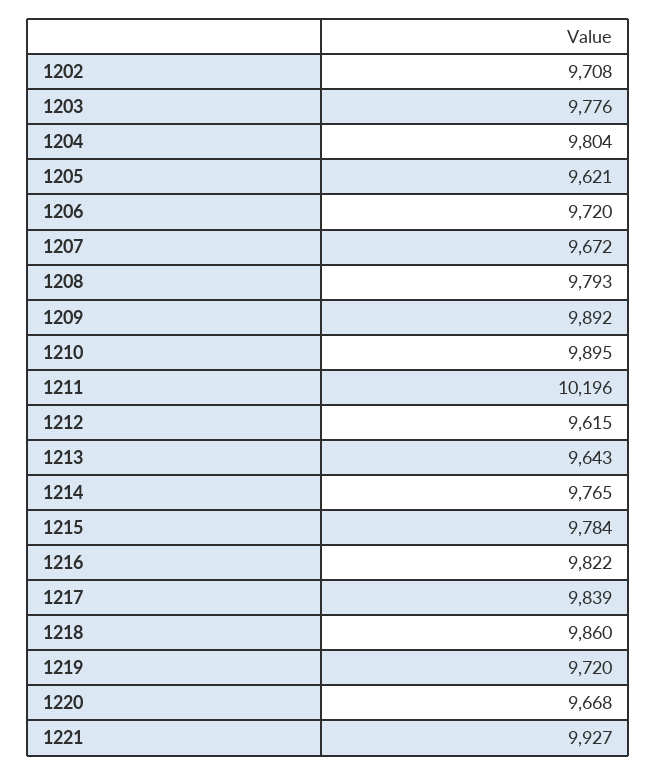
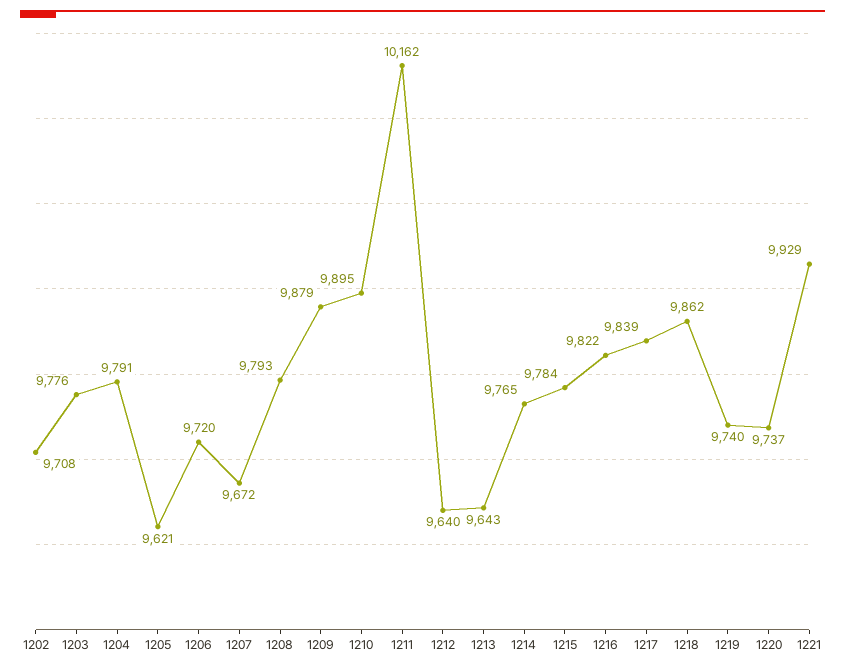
  {
    "1202": 9708,
    "1203": 9776,
-   "1204": 9804,
+   "1204": 9791,
    "1205": 9621,
    "1206": 9720,
    "1207": 9672,
    "1208": 9793,
-   "1209": 9892,
+   "1209": 9879,
    "1210": 9895,
-   "1211": 10196,
+   "1211": 10162,
-   "1212": 9615,
+   "1212": 9640,
    "1213": 9643,
    "1214": 9765,
    "1215": 9784,
    "1216": 9822,
    "1217": 9839,
-   "1218": 9860,
+   "1218": 9862,
-   "1219": 9720,
+   "1219": 9740,
-   "1220": 9668,
+   "1220": 9737,
-   "1221": 9927
+   "1221": 9929
  }

